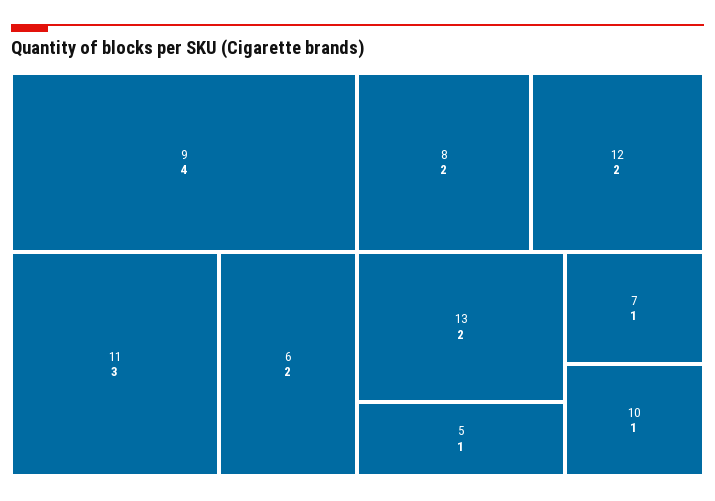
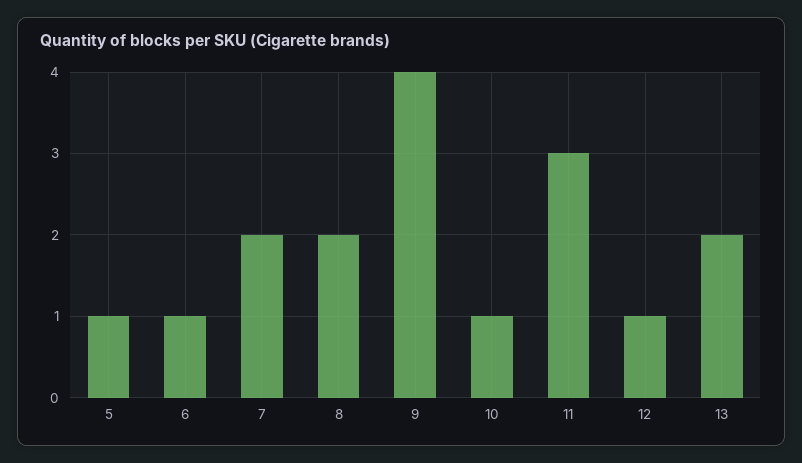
  {
    "9": 4,
    "11": 3,
-   "6": 2,
+   "6": 1,
    "8": 2,
-   "12": 2,
+   "12": 1,
    "13": 2,
    "5": 1,
-   "7": 1,
+   "7": 2,
    "10": 1
  }

